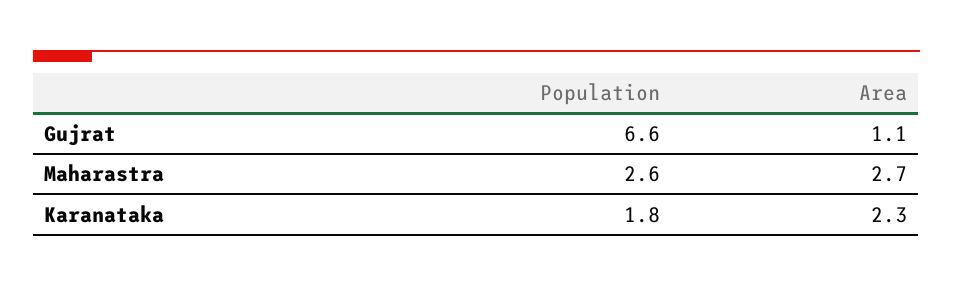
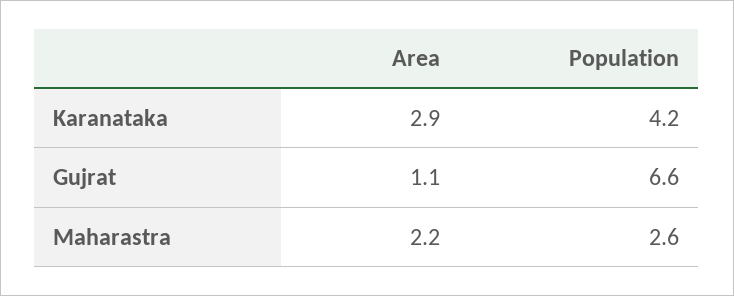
  {
    "Population": {
      "Gujrat": 6.6,
      "Maharastra": 2.6,
-     "Karanataka": 1.8
+     "Karanataka": 4.2
    },
    "Area": {
      "Gujrat": 1.1,
-     "Maharastra": 2.7,
+     "Maharastra": 2.2,
-     "Karanataka": 2.3
+     "Karanataka": 2.9
    }
  }

